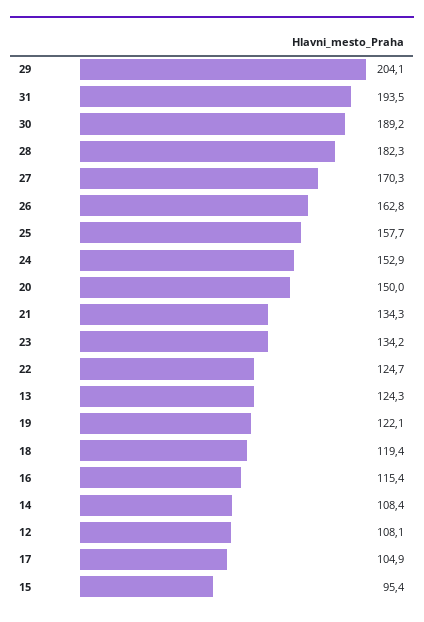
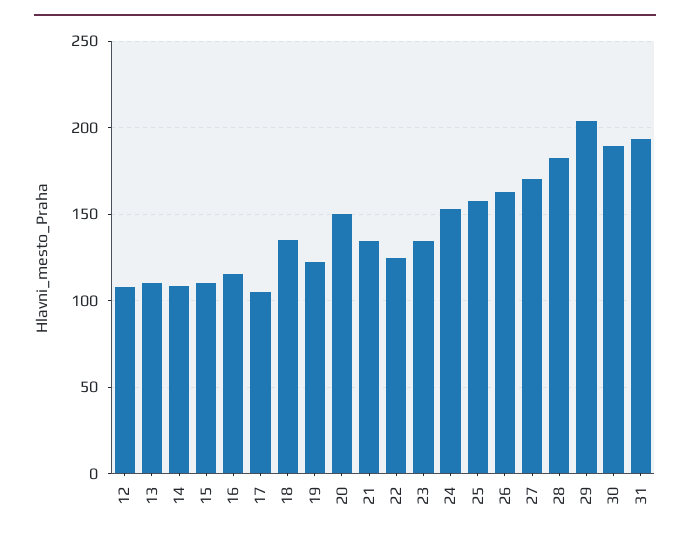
  {
    "29": 204.1,
    "31": 193.5,
    "30": 189.2,
    "28": 182.3,
    "27": 170.3,
    "26": 162.8,
    "25": 157.7,
    "24": 152.9,
    "20": 150,
    "21": 134.3,
    "23": 134.2,
    "22": 124.7,
-   "13": 124.3,
+   "13": 110,
    "19": 122.1,
-   "18": 119.4,
+   "18": 135,
    "16": 115.4,
    "14": 108.4,
    "12": 108.1,
    "17": 104.9,
-   "15": 95.4
+   "15": 110
  }

